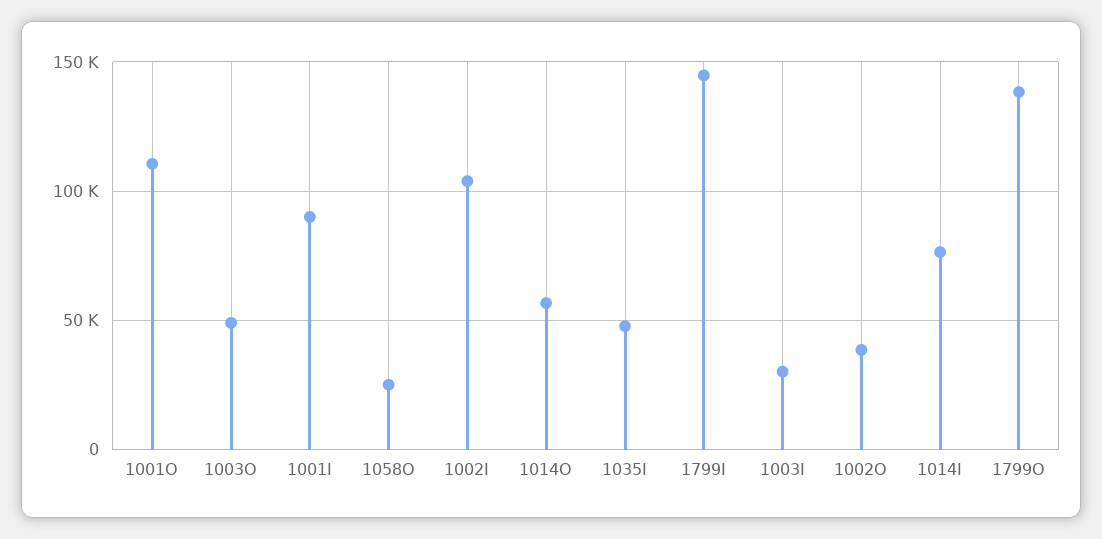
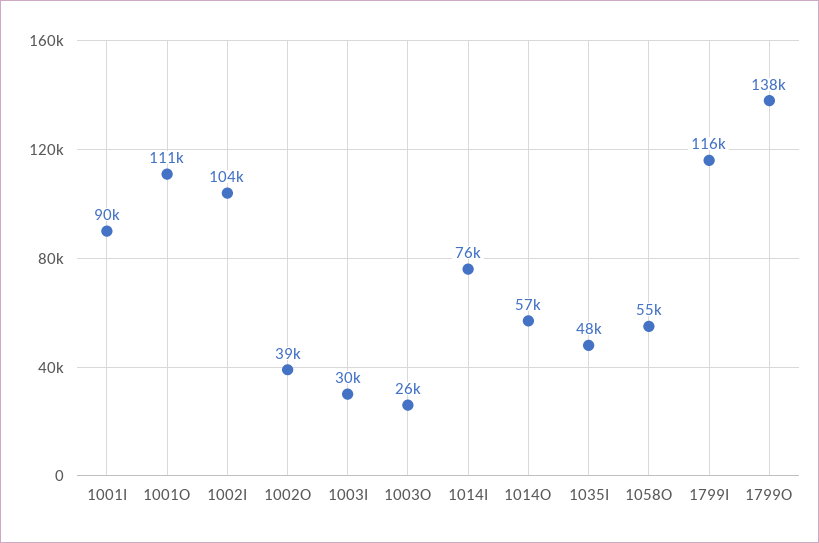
  {
    "1001O": 111000,
-   "1003O": 50000,
+   "1003O": 26000,
    "1001I": 90000,
-   "1058O": 25000,
+   "1058O": 55000,
    "1002I": 104000,
    "1014O": 57000,
    "1035I": 48000,
-   "1799I": 145000,
+   "1799I": 116000,
    "1003I": 30000,
    "1002O": 39000,
    "1014I": 76000,
    "1799O": 138000
  }

